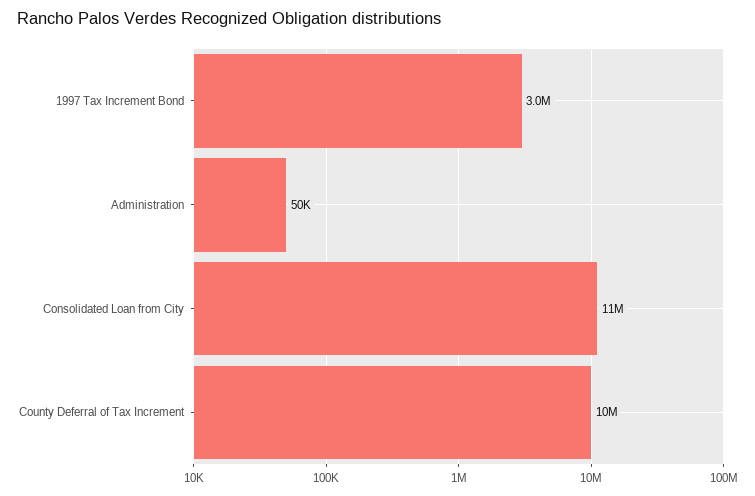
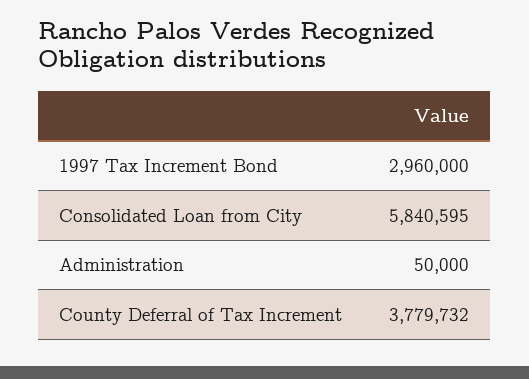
  {
    "1997 Tax Increment Bond": 2960000,
    "Administration": 50000,
-   "Consolidated Loan from City": 11000000,
+   "Consolidated Loan from City": 5840595,
-   "County Deferral of Tax Increment": 10000000
+   "County Deferral of Tax Increment": 3779732
  }

